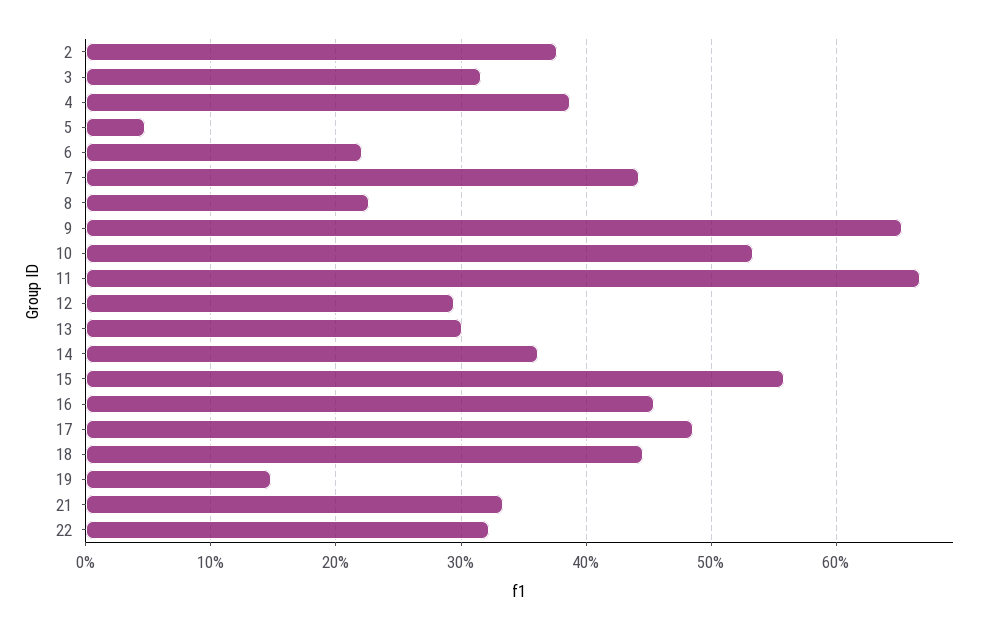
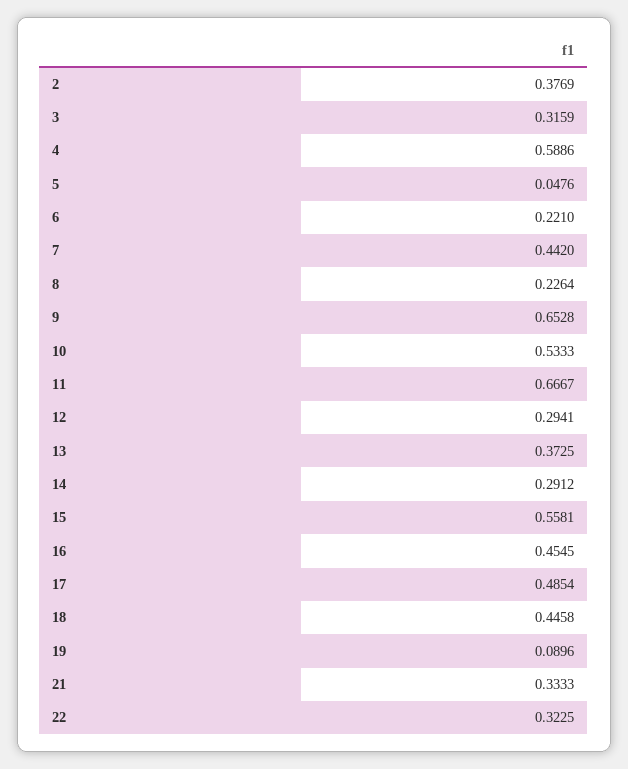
  {
    "2": 0.3769,
    "3": 0.3159,
-   "4": 0.39,
+   "4": 0.5886,
    "5": 0.0476,
    "6": 0.221,
    "7": 0.442,
    "8": 0.2264,
    "9": 0.6528,
    "10": 0.5333,
    "11": 0.6667,
    "12": 0.2941,
-   "13": 0.3,
+   "13": 0.3725,
-   "14": 0.36,
+   "14": 0.2912,
    "15": 0.5581,
    "16": 0.4545,
    "17": 0.4854,
    "18": 0.4458,
-   "19": 0.15,
+   "19": 0.0896,
    "21": 0.3333,
    "22": 0.3225
  }

